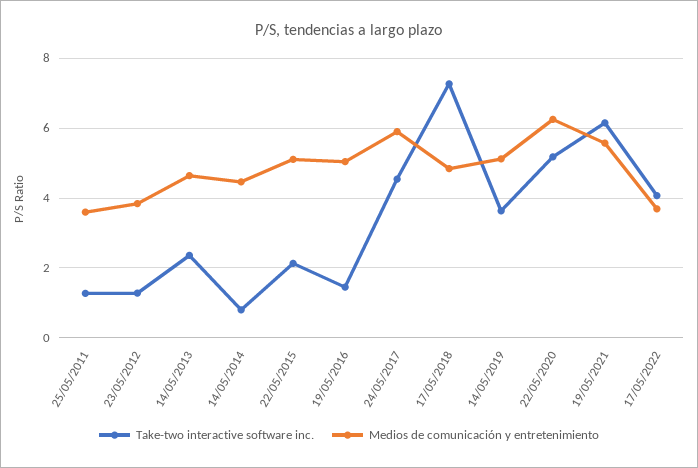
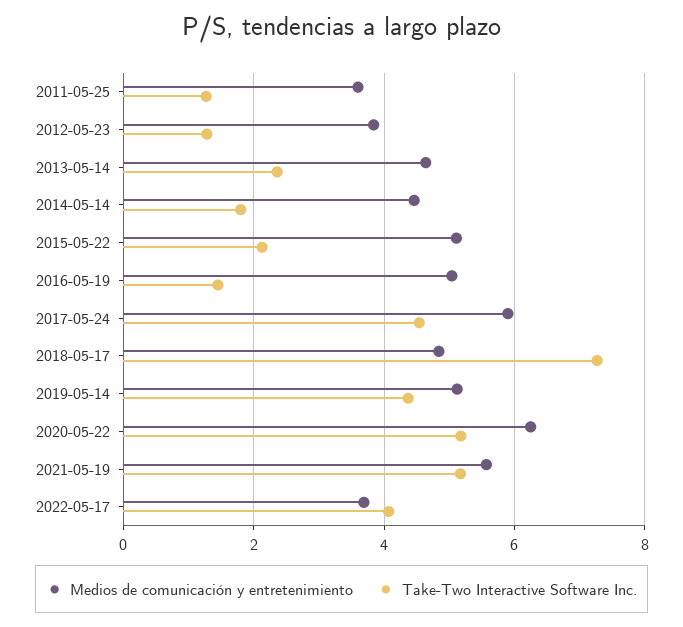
  {
    "Take-two interactive software inc.": {
      "25/05/2011": 1.2,
      "23/05/2012": 1.2,
      "14/05/2013": 2.4,
-     "14/05/2014": 0.8,
+     "14/05/2014": 1.8,
      "22/05/2015": 2.2,
      "19/05/2016": 1.4,
      "24/05/2017": 4.6,
      "17/05/2018": 7.2,
-     "14/05/2019": 3.6,
+     "14/05/2019": 4.4,
      "22/05/2020": 5.2,
-     "19/05/2021": 6.2,
+     "19/05/2021": 5.2,
      "17/05/2022": 4
    },
    "Medios de comunicación y entretenimiento": {
      "25/05/2011": 3.6,
      "23/05/2012": 3.8,
      "14/05/2013": 4.6,
      "14/05/2014": 4.4,
      "22/05/2015": 5.2,
      "19/05/2016": 5,
      "24/05/2017": 6,
      "17/05/2018": 4.8,
      "14/05/2019": 5.2,
      "22/05/2020": 6.2,
      "19/05/2021": 5.6,
      "17/05/2022": 3.6
    }
  }

